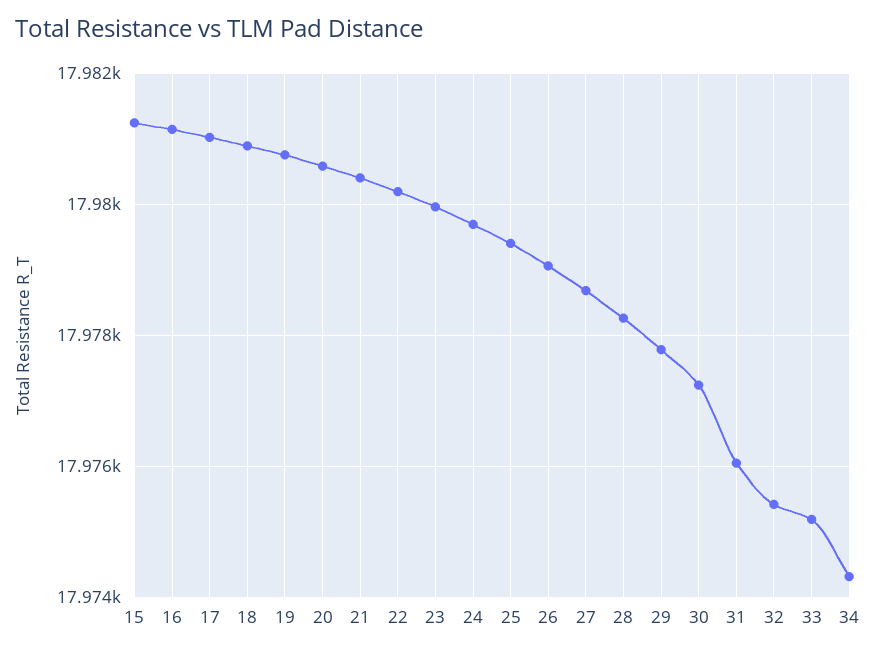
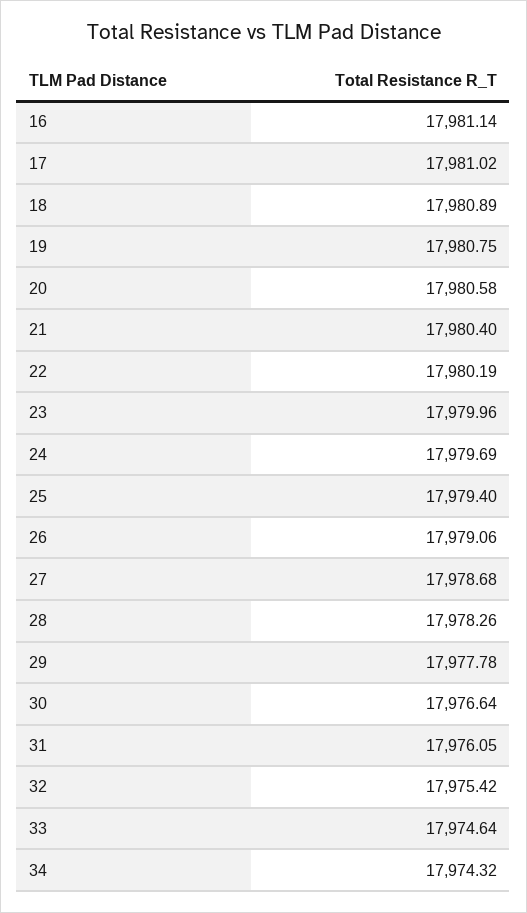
  {
-   "15": 17981.2,
    "16": 17981.14,
    "17": 17981.02,
    "18": 17980.89,
    "19": 17980.75,
    "20": 17980.58,
    "21": 17980.4,
    "22": 17980.19,
    "23": 17979.96,
    "24": 17979.69,
    "25": 17979.4,
    "26": 17979.06,
    "27": 17978.68,
    "28": 17978.26,
    "29": 17977.78,
-   "30": 17977.2,
+   "30": 17976.64,
    "31": 17976.05,
    "32": 17975.42,
-   "33": 17975.2,
+   "33": 17974.64,
    "34": 17974.32
  }

